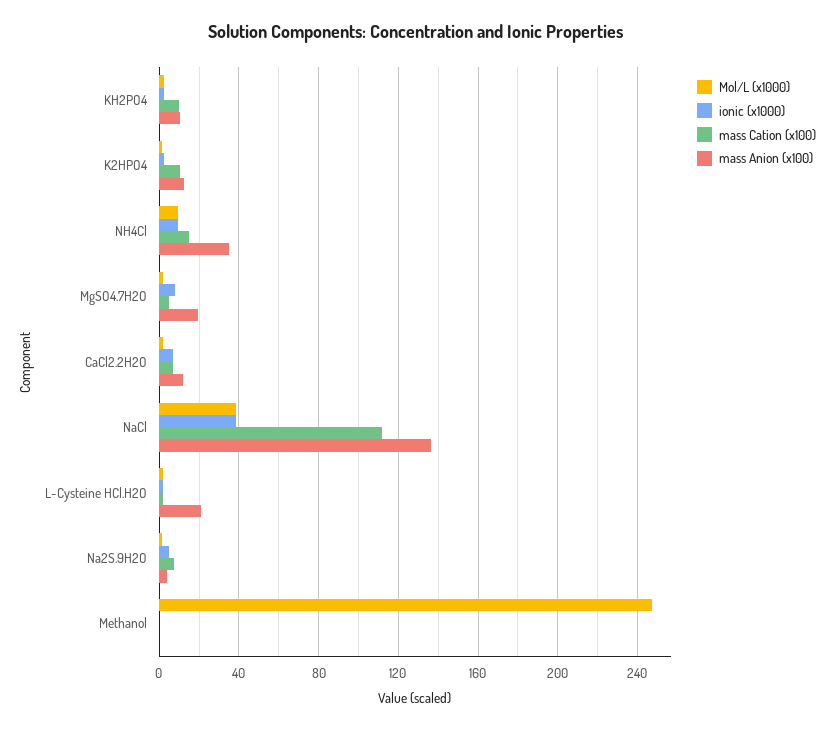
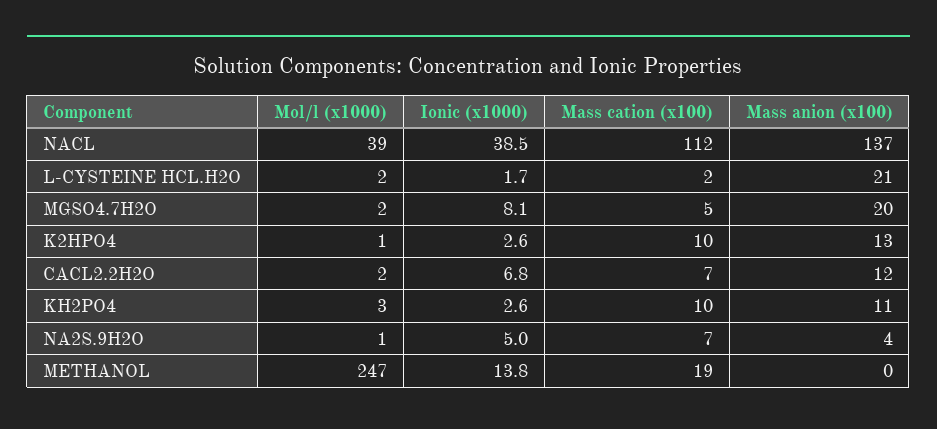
  {
    "Mol/L (x1000)": {
      "KH2PO4": 3,
      "K2HPO4": 1,
-     "NH4Cl": 10,
      "MgSO4.7H2O": 2,
      "CaCl2.2H2O": 2,
      "NaCl": 39,
      "L-Cysteine HCl.H2O": 2,
      "Na2S.9H2O": 1,
      "Methanol": 247
    },
    "ionic (x1000)": {
      "KH2PO4": 2.6,
      "K2HPO4": 2.6,
-     "NH4Cl": 10,
      "MgSO4.7H2O": 8.1,
      "CaCl2.2H2O": 6.8,
      "NaCl": 38.5,
      "L-Cysteine HCl.H2O": 1.7,
      "Na2S.9H2O": 5,
-     "Methanol": 0
+     "Methanol": 13.8
    },
    "mass Cation (x100)": {
      "KH2PO4": 10,
      "K2HPO4": 10,
-     "NH4Cl": 15,
      "MgSO4.7H2O": 5,
      "CaCl2.2H2O": 7,
      "NaCl": 112,
      "L-Cysteine HCl.H2O": 2,
      "Na2S.9H2O": 7,
-     "Methanol": 0
+     "Methanol": 19
    },
    "mass Anion (x100)": {
      "KH2PO4": 11,
      "K2HPO4": 13,
-     "NH4Cl": 35,
      "MgSO4.7H2O": 20,
      "CaCl2.2H2O": 12,
      "NaCl": 137,
      "L-Cysteine HCl.H2O": 21,
      "Na2S.9H2O": 4,
      "Methanol": 0
    }
  }

